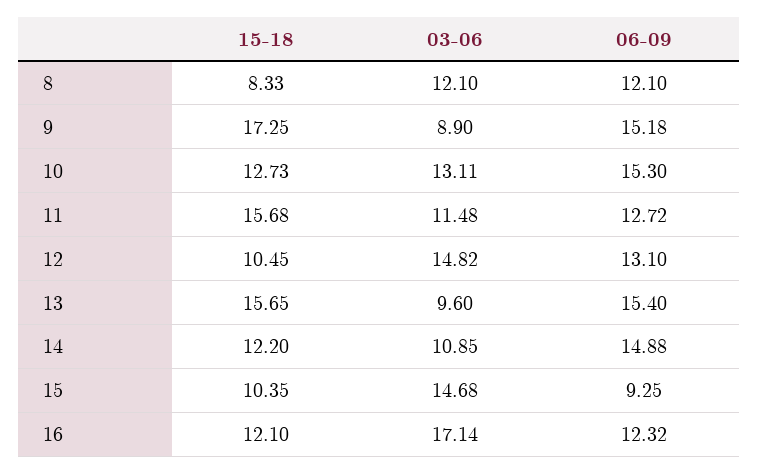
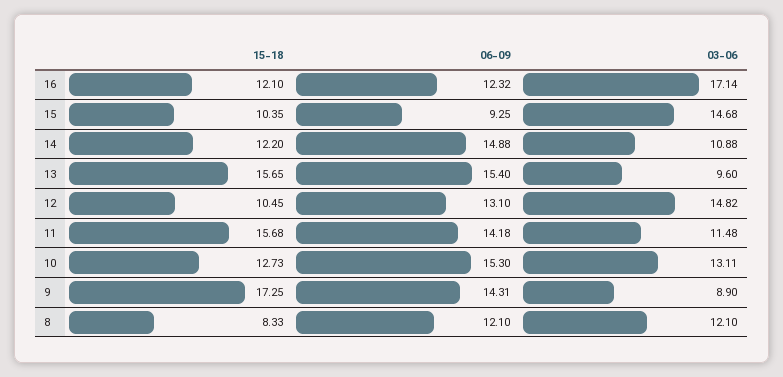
  {
    "15-18": {
      "8": 8.33,
      "9": 17.25,
      "10": 12.73,
      "11": 15.68,
      "12": 10.45,
      "13": 15.65,
      "14": 12.2,
      "15": 10.35,
      "16": 12.1
    },
    "03-06": {
      "8": 12.1,
      "9": 8.9,
      "10": 13.11,
      "11": 11.48,
      "12": 14.82,
      "13": 9.6,
-     "14": 10.85,
+     "14": 10.88,
      "15": 14.68,
      "16": 17.14
    },
    "06-09": {
      "8": 12.1,
-     "9": 15.18,
+     "9": 14.31,
      "10": 15.3,
-     "11": 12.72,
+     "11": 14.18,
      "12": 13.1,
      "13": 15.4,
      "14": 14.88,
      "15": 9.25,
      "16": 12.32
    }
  }

